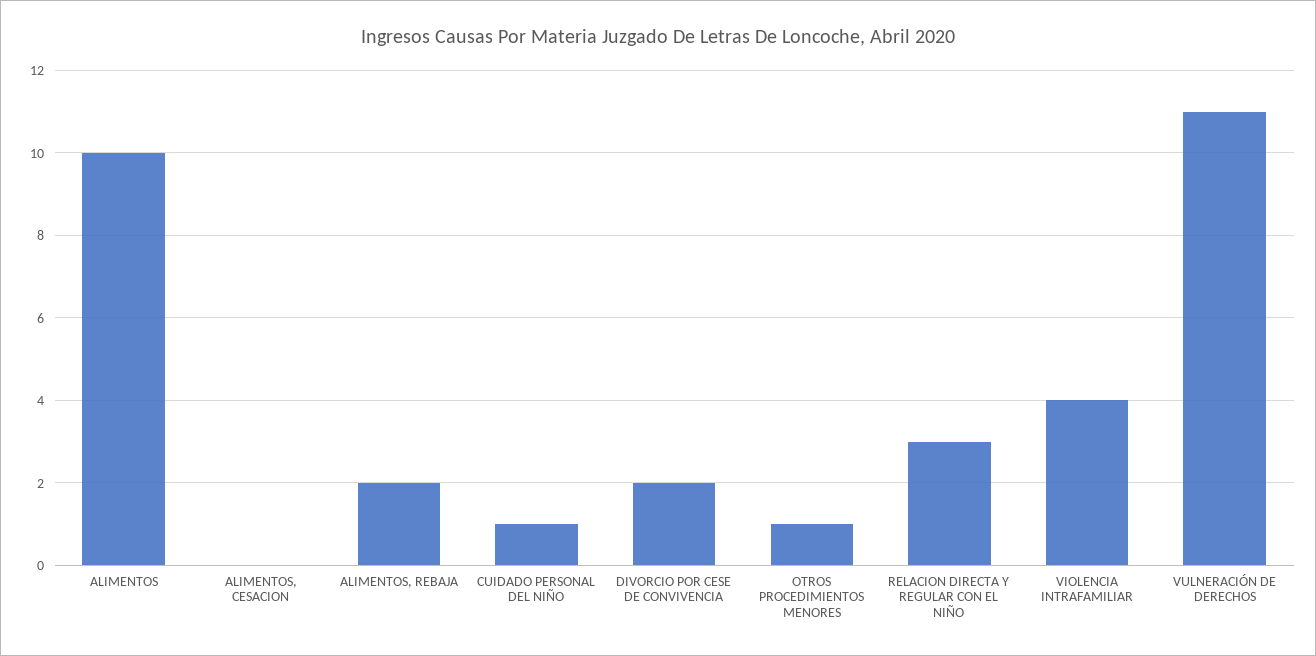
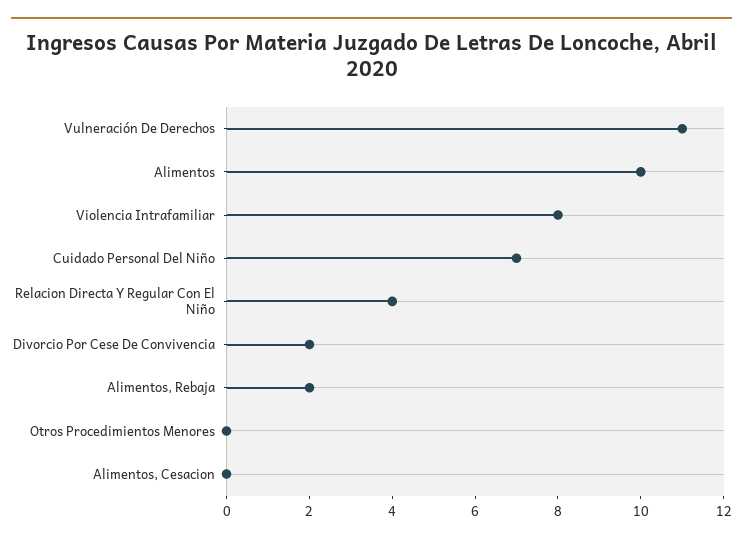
  {
    "ALIMENTOS": 10,
    "ALIMENTOS, CESACION": 0,
    "ALIMENTOS, REBAJA": 2,
-   "CUIDADO PERSONAL DEL NIÑO": 1,
+   "CUIDADO PERSONAL DEL NIÑO": 7,
    "DIVORCIO POR CESE DE CONVIVENCIA": 2,
-   "OTROS PROCEDIMIENTOS MENORES": 1,
+   "OTROS PROCEDIMIENTOS MENORES": 0,
-   "RELACION DIRECTA Y REGULAR CON EL NIÑO": 3,
+   "RELACION DIRECTA Y REGULAR CON EL NIÑO": 4,
-   "VIOLENCIA INTRAFAMILIAR": 4,
+   "VIOLENCIA INTRAFAMILIAR": 8,
    "VULNERACIÓN DE DERECHOS": 11
  }

